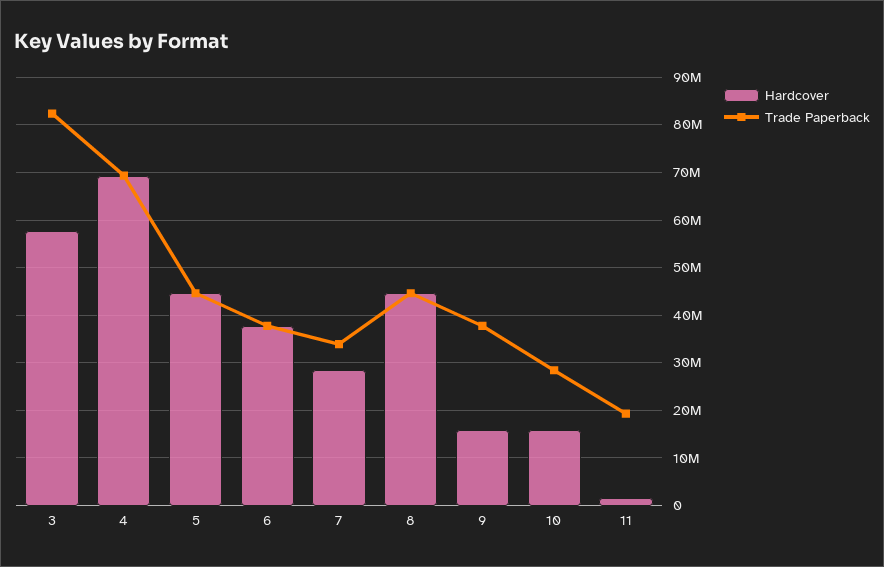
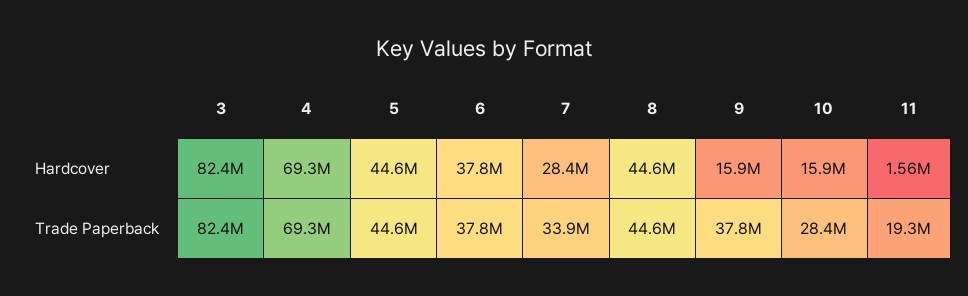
  {
    "Hardcover": {
-     "3": 58000000,
+     "3": 82400000,
      "4": 69300000,
      "5": 44600000,
      "6": 37800000,
      "7": 28400000,
      "8": 44600000,
      "9": 15900000,
      "10": 15900000,
      "11": 1560000
    },
    "Trade Paperback": {
      "3": 82400000,
      "4": 69300000,
      "5": 44600000,
      "6": 37800000,
      "7": 33900000,
      "8": 44600000,
      "9": 37800000,
      "10": 28400000,
      "11": 19300000
    }
  }

